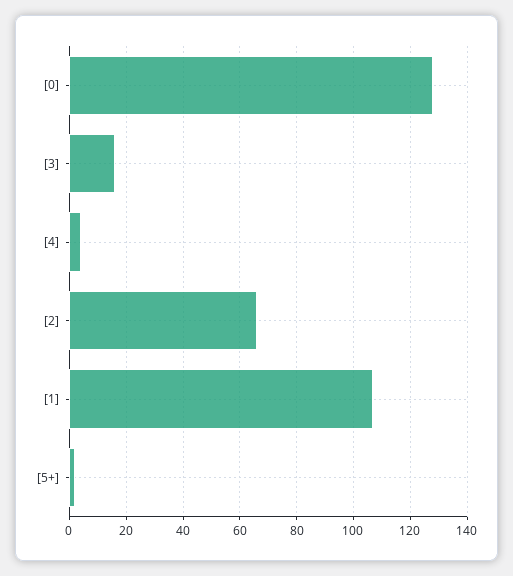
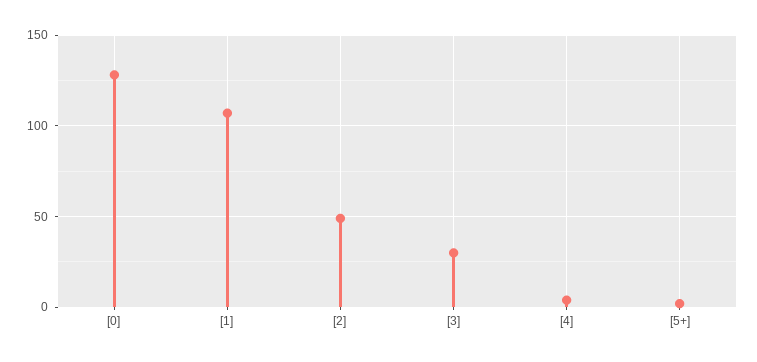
  {
    "[0]": 130,
-   "[3]": 15,
+   "[3]": 30,
    "[4]": 5,
-   "[2]": 65,
+   "[2]": 50,
    "[1]": 105,
    "[5+]": 0
  }

